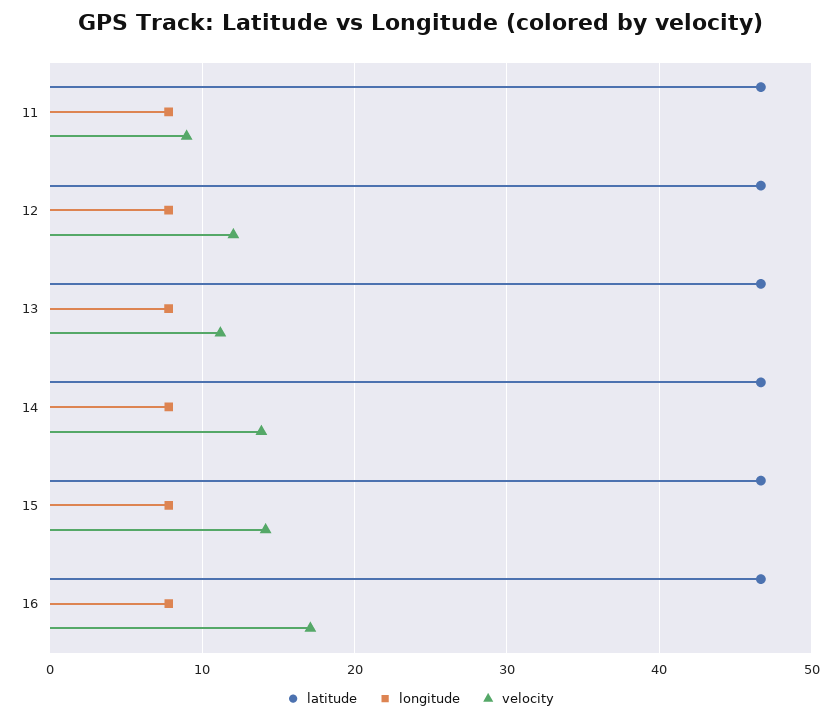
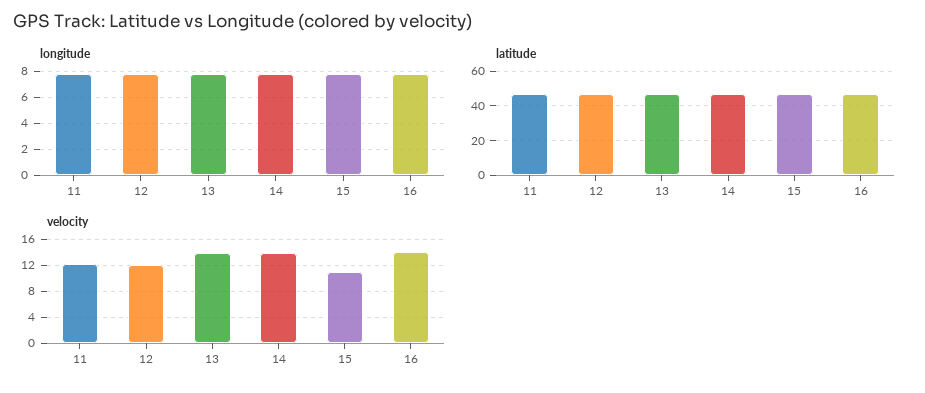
  {
    "latitude": {
      "11": 47,
      "12": 47,
      "13": 47,
      "14": 47,
      "15": 47,
      "16": 47
    },
    "longitude": {
      "11": 8,
      "12": 8,
      "13": 8,
      "14": 8,
      "15": 8,
      "16": 8
    },
    "velocity": {
-     "11": 9,
+     "11": 12,
      "12": 12,
-     "13": 11,
+     "13": 14,
      "14": 14,
-     "15": 14,
+     "15": 11,
-     "16": 17
+     "16": 14
    }
  }

